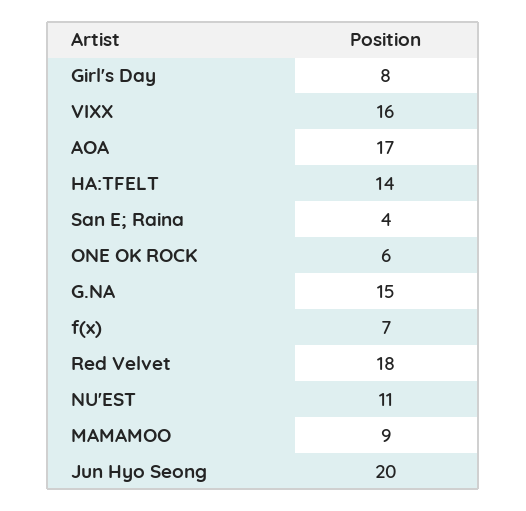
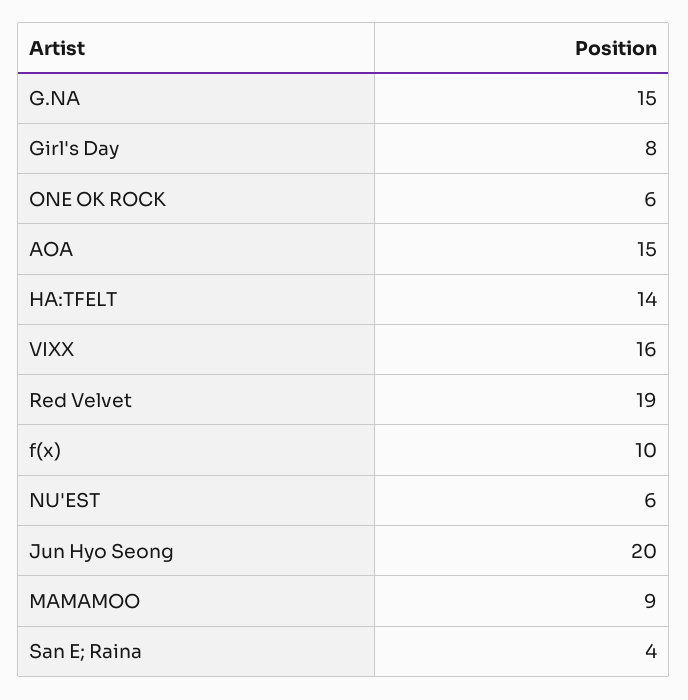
  {
    "Girl's Day": 8,
    "VIXX": 16,
-   "AOA": 17,
+   "AOA": 15,
    "HA:TFELT": 14,
    "San E; Raina": 4,
    "ONE OK ROCK": 6,
    "G.NA": 15,
-   "f(x)": 7,
+   "f(x)": 10,
-   "Red Velvet": 18,
+   "Red Velvet": 19,
-   "NU'EST": 11,
+   "NU'EST": 6,
    "MAMAMOO": 9,
    "Jun Hyo Seong": 20
  }

